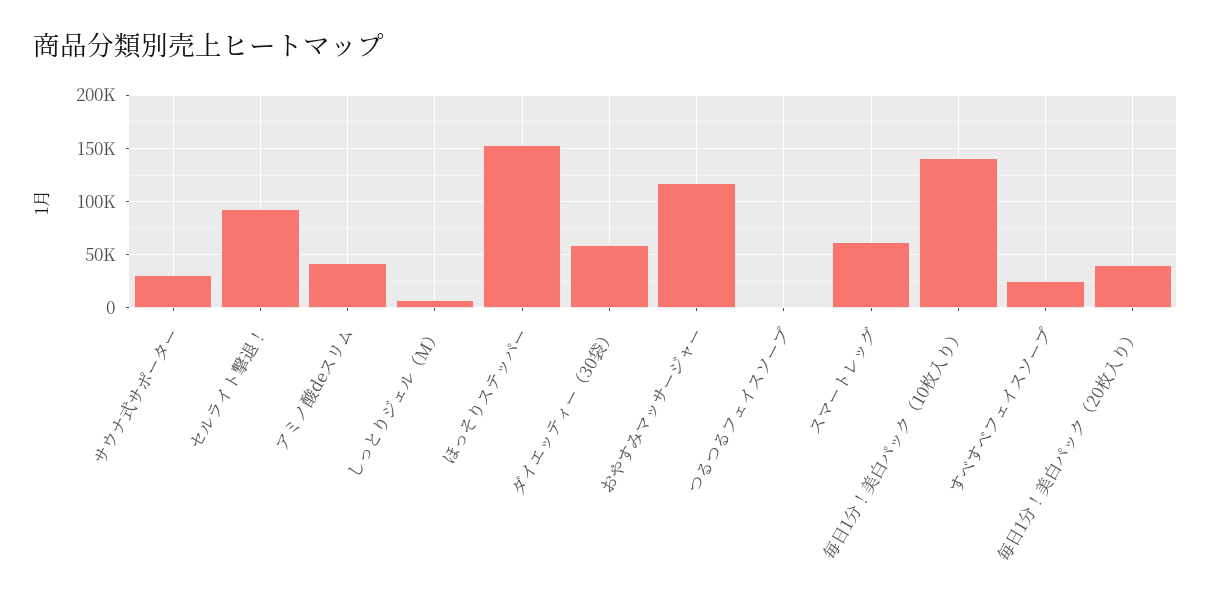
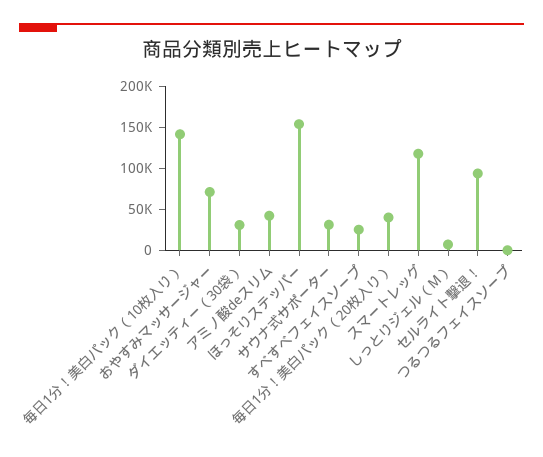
  {
    "サウナ式サポーター": 30000,
    "セルライト撃退！": 90000,
    "アミノ酸deスリム": 40000,
    "しっとりジェル（M）": 10000,
    "ほっそりステッパー": 150000,
-   "ダイエッティー（30袋）": 60000,
+   "ダイエッティー（30袋）": 30000,
-   "おやすみマッサージャー": 120000,
+   "おやすみマッサージャー": 70000,
    "つるつるフェイスソープ": 0,
-   "スマートレッグ": 60000,
+   "スマートレッグ": 120000,
    "毎日1分！美白パック（10枚入り）": 140000,
    "すべすべフェイスソープ": 30000,
    "毎日1分！美白パック（20枚入り）": 40000
  }

